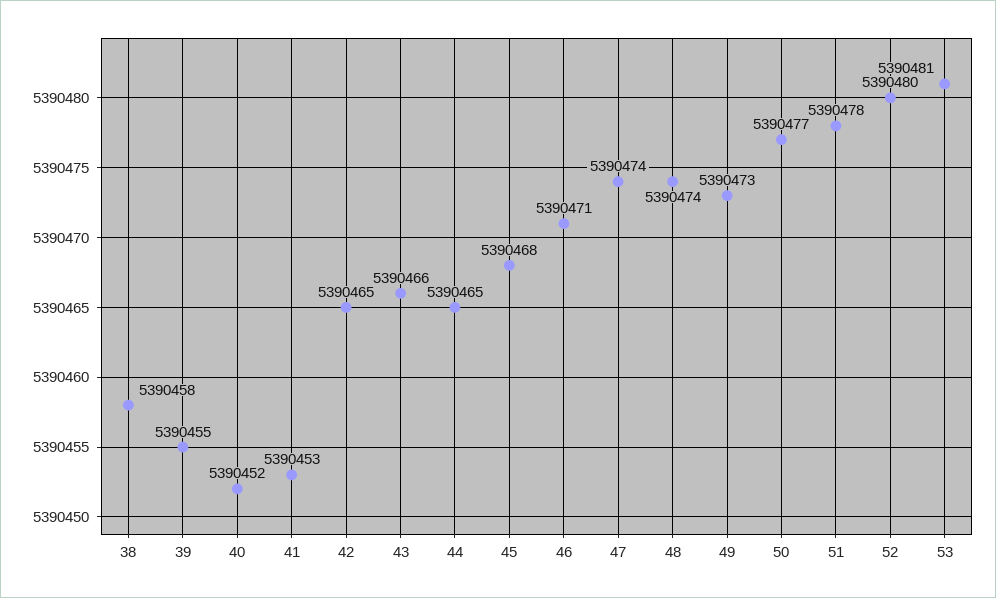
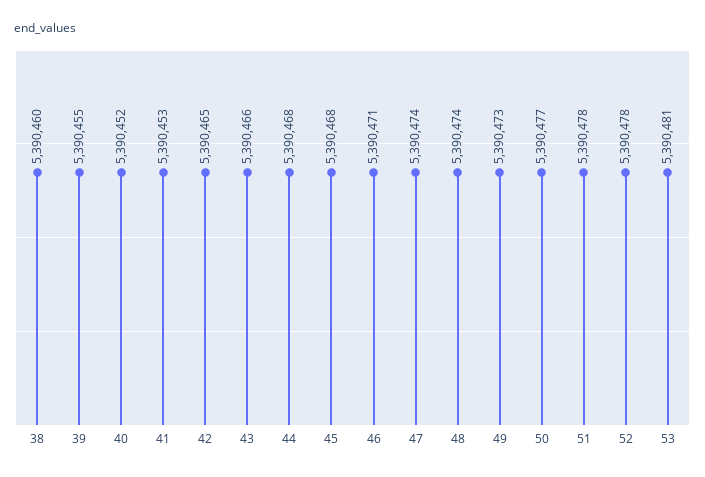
  {
-   "38": 5390458,
+   "38": 5390460,
    "39": 5390455,
    "40": 5390452,
    "41": 5390453,
    "42": 5390465,
    "43": 5390466,
-   "44": 5390465,
+   "44": 5390468,
    "45": 5390468,
    "46": 5390471,
    "47": 5390474,
    "48": 5390474,
    "49": 5390473,
    "50": 5390477,
    "51": 5390478,
-   "52": 5390480,
+   "52": 5390478,
    "53": 5390481
  }

